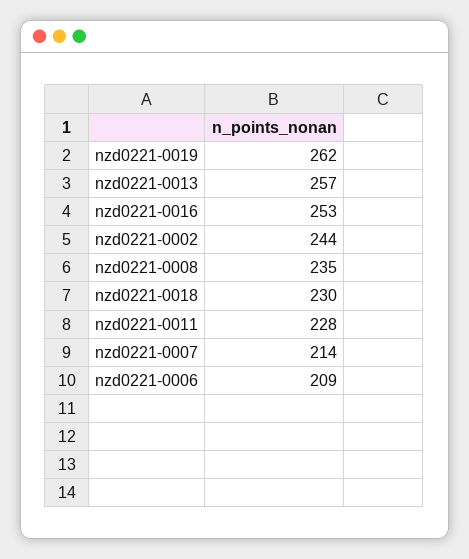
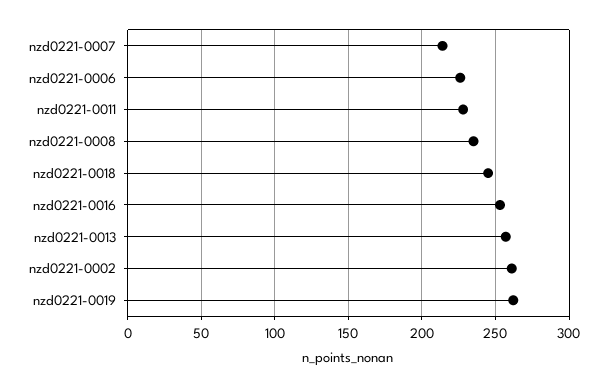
  {
    "nzd0221-0019": 262,
    "nzd0221-0013": 257,
    "nzd0221-0016": 253,
-   "nzd0221-0002": 244,
+   "nzd0221-0002": 260,
    "nzd0221-0008": 235,
-   "nzd0221-0018": 230,
+   "nzd0221-0018": 245,
    "nzd0221-0011": 228,
    "nzd0221-0007": 214,
-   "nzd0221-0006": 209
+   "nzd0221-0006": 225
  }

